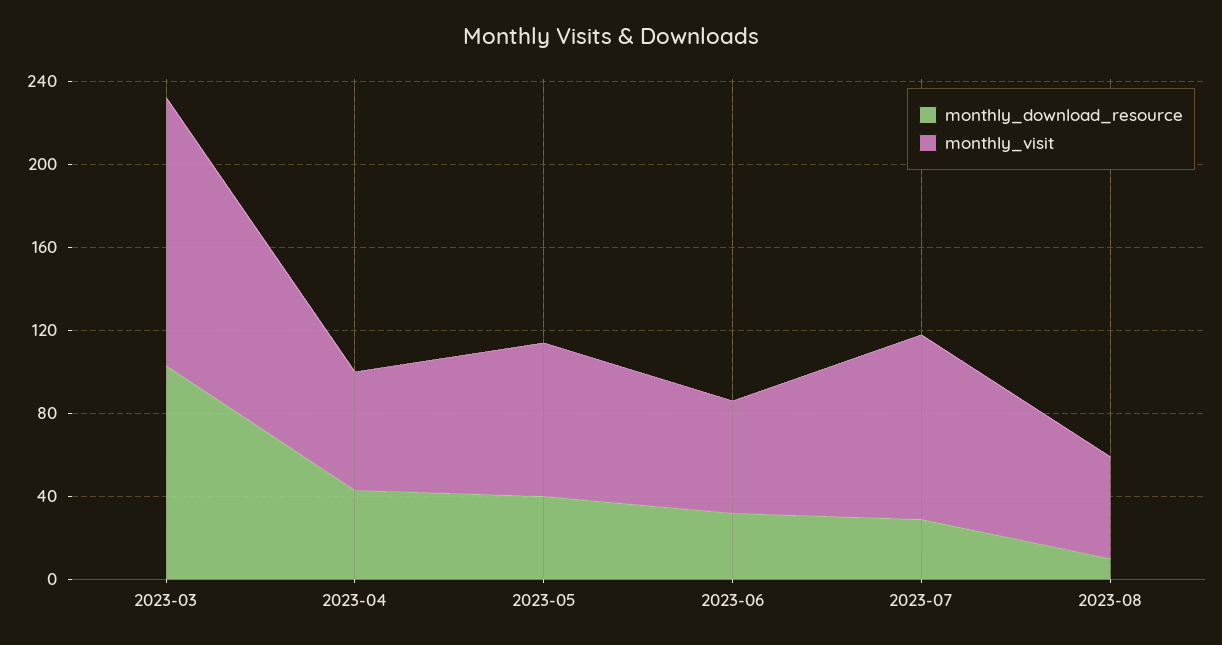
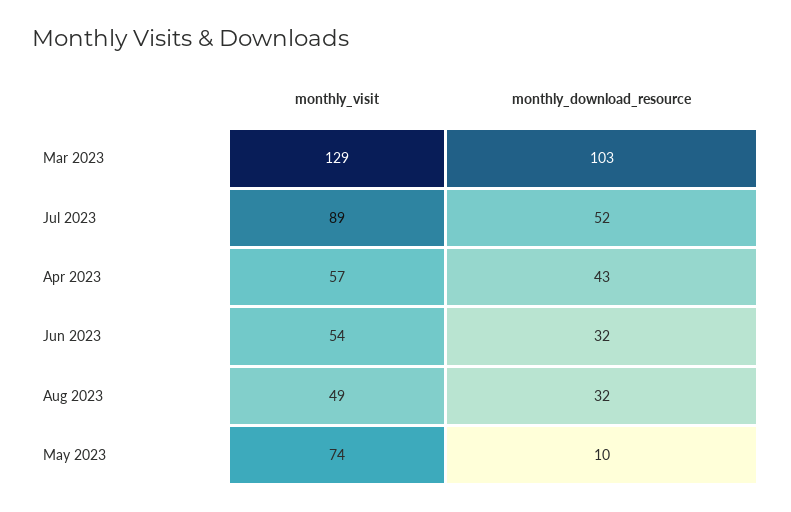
  {
    "monthly_download_resource": {
      "2023-03": 103,
      "2023-04": 43,
-     "2023-05": 40,
+     "2023-05": 10,
      "2023-06": 32,
-     "2023-07": 30,
+     "2023-07": 52,
-     "2023-08": 10
+     "2023-08": 32
    },
    "monthly_visit": {
      "2023-03": 129,
      "2023-04": 57,
      "2023-05": 74,
      "2023-06": 54,
      "2023-07": 89,
      "2023-08": 49
    }
  }

